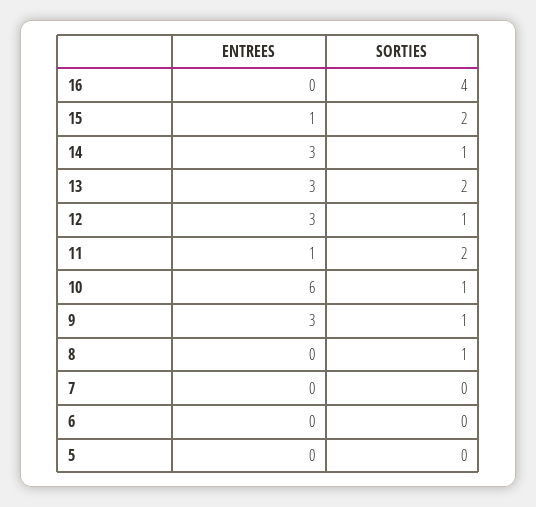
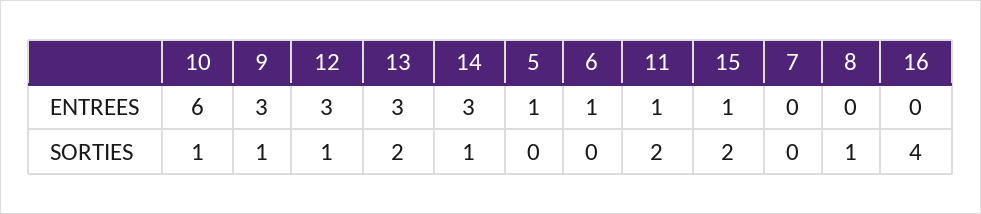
  {
    "ENTREES": {
      "16": 0,
      "15": 1,
      "14": 3,
      "13": 3,
      "12": 3,
      "11": 1,
      "10": 6,
      "9": 3,
      "8": 0,
      "7": 0,
-     "6": 0,
+     "6": 1,
-     "5": 0
+     "5": 1
    },
    "SORTIES": {
      "16": 4,
      "15": 2,
      "14": 1,
      "13": 2,
      "12": 1,
      "11": 2,
      "10": 1,
      "9": 1,
      "8": 1,
      "7": 0,
      "6": 0,
      "5": 0
    }
  }

